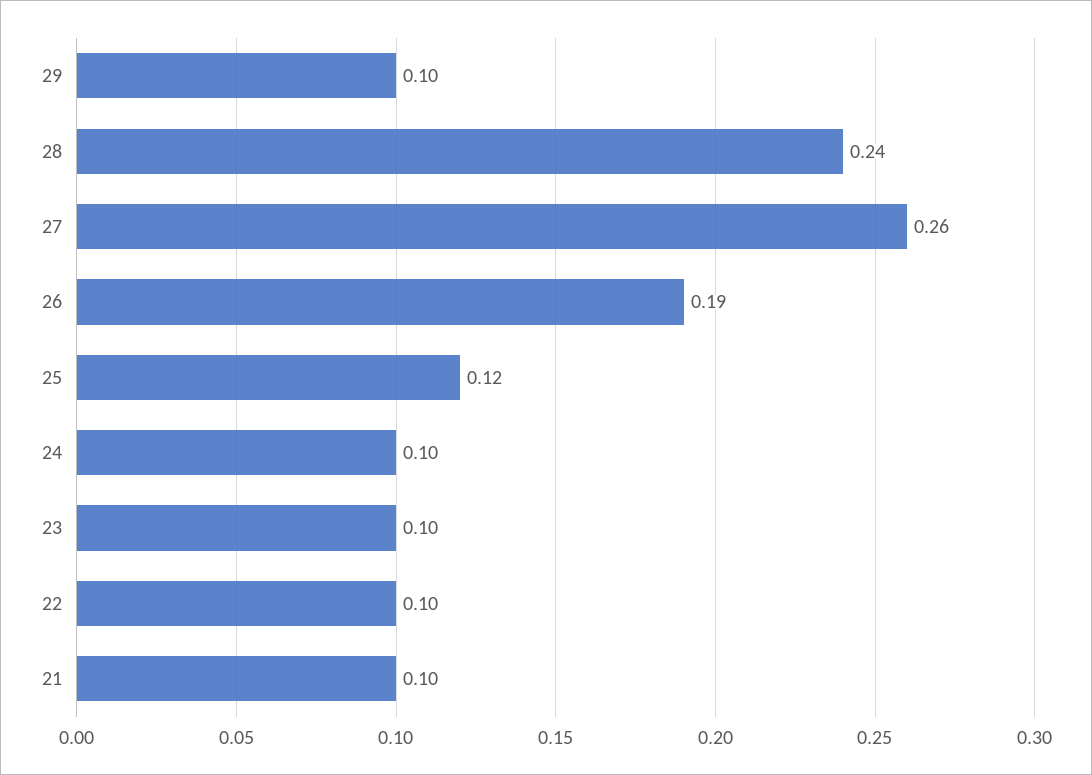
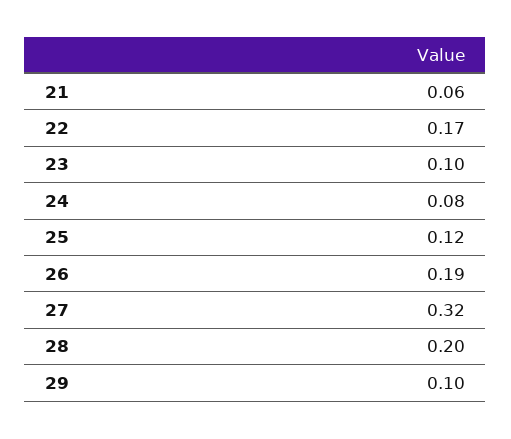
  {
    "29": 0.1,
-   "28": 0.24,
+   "28": 0.2,
-   "27": 0.26,
+   "27": 0.32,
    "26": 0.19,
    "25": 0.12,
-   "24": 0.1,
+   "24": 0.08,
    "23": 0.1,
-   "22": 0.1,
+   "22": 0.17,
-   "21": 0.1
+   "21": 0.06
  }

